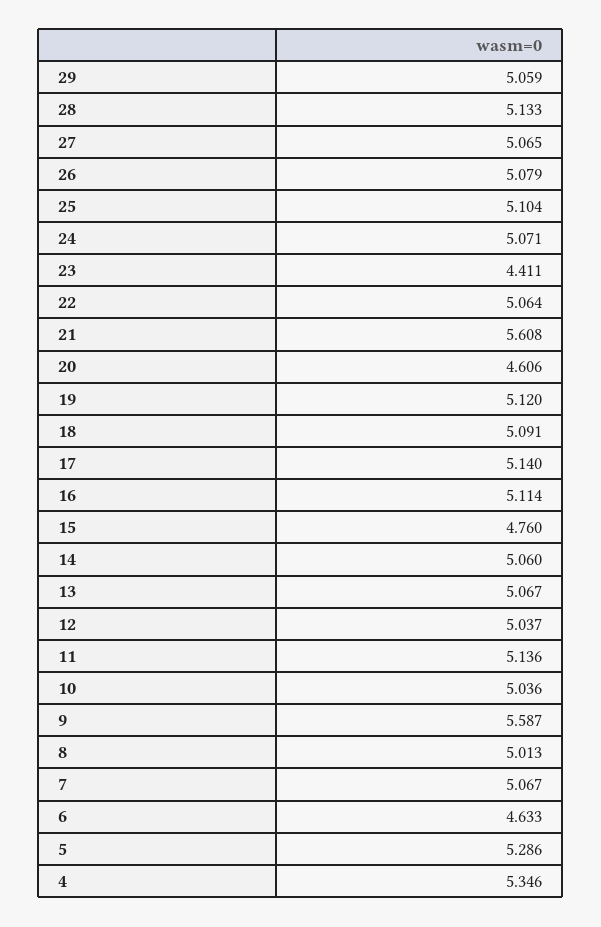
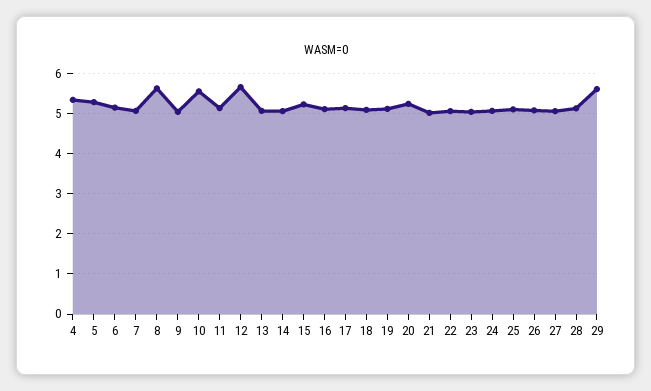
  {
-   "29": 5.059,
+   "29": 5.6,
    "28": 5.133,
    "27": 5.065,
    "26": 5.079,
    "25": 5.104,
    "24": 5.071,
-   "23": 4.411,
+   "23": 5,
    "22": 5.064,
-   "21": 5.608,
+   "21": 5,
-   "20": 4.606,
+   "20": 5.2,
    "19": 5.12,
    "18": 5.091,
    "17": 5.14,
    "16": 5.114,
-   "15": 4.76,
+   "15": 5.2,
    "14": 5.06,
    "13": 5.067,
-   "12": 5.037,
+   "12": 5.6,
    "11": 5.136,
-   "10": 5.036,
+   "10": 5.6,
-   "9": 5.587,
+   "9": 5,
-   "8": 5.013,
+   "8": 5.6,
    "7": 5.067,
-   "6": 4.633,
+   "6": 5.2,
    "5": 5.286,
    "4": 5.346
  }

